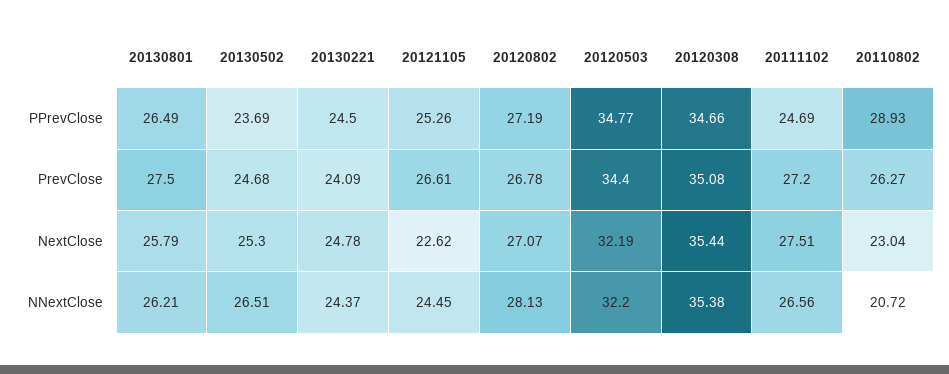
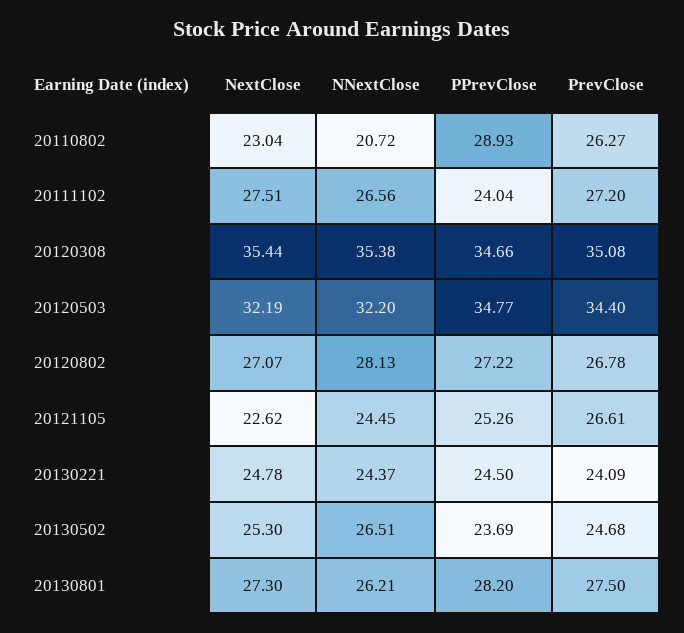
  {
    "20130801": {
-     "PPrevClose": 26.49,
+     "PPrevClose": 28.2,
      "PrevClose": 27.5,
-     "NextClose": 25.79,
+     "NextClose": 27.3,
      "NNextClose": 26.21
    },
    "20130502": {
      "PPrevClose": 23.69,
      "PrevClose": 24.68,
      "NextClose": 25.3,
      "NNextClose": 26.51
    },
    "20130221": {
      "PPrevClose": 24.5,
      "PrevClose": 24.09,
      "NextClose": 24.78,
      "NNextClose": 24.37
    },
    "20121105": {
      "PPrevClose": 25.26,
      "PrevClose": 26.61,
      "NextClose": 22.62,
      "NNextClose": 24.45
    },
    "20120802": {
-     "PPrevClose": 27.19,
+     "PPrevClose": 27.22,
      "PrevClose": 26.78,
      "NextClose": 27.07,
      "NNextClose": 28.13
    },
    "20120503": {
      "PPrevClose": 34.77,
      "PrevClose": 34.4,
      "NextClose": 32.19,
      "NNextClose": 32.2
    },
    "20120308": {
      "PPrevClose": 34.66,
      "PrevClose": 35.08,
      "NextClose": 35.44,
      "NNextClose": 35.38
    },
    "20111102": {
-     "PPrevClose": 24.69,
+     "PPrevClose": 24.04,
      "PrevClose": 27.2,
      "NextClose": 27.51,
      "NNextClose": 26.56
    },
    "20110802": {
      "PPrevClose": 28.93,
      "PrevClose": 26.27,
      "NextClose": 23.04,
      "NNextClose": 20.72
    }
  }

